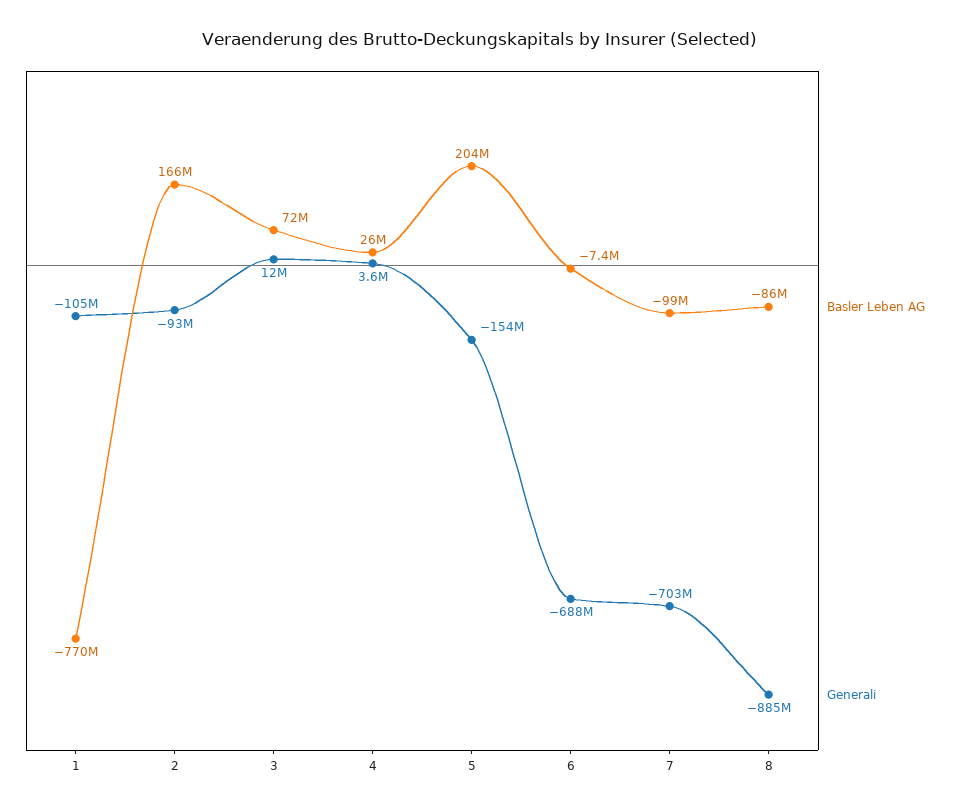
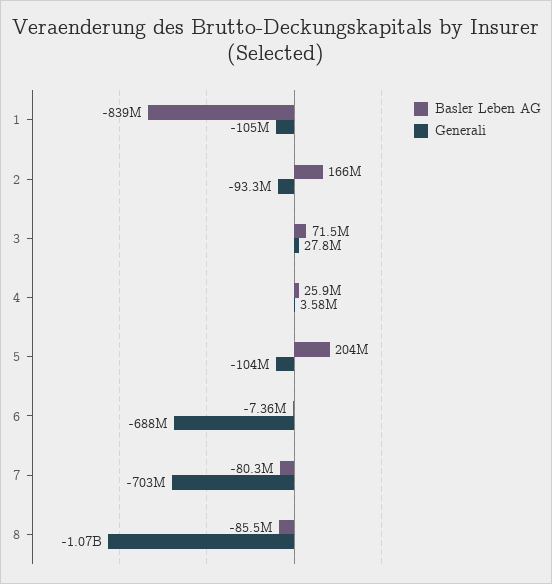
  {
    "Basler Leben AG": {
-     "1": -770000000,
+     "1": -839000000,
      "2": 166000000,
      "3": 71500000,
      "4": 25900000,
      "5": 204000000,
      "6": -7360000,
-     "7": -99000000,
+     "7": -80300000,
      "8": -85500000
    },
    "Generali": {
      "1": -105000000,
      "2": -93300000,
-     "3": 12000000,
+     "3": 27800000,
      "4": 3580000,
-     "5": -154000000,
+     "5": -104000000,
      "6": -688000000,
      "7": -703000000,
-     "8": -885000000
+     "8": -1070000000
    }
  }

